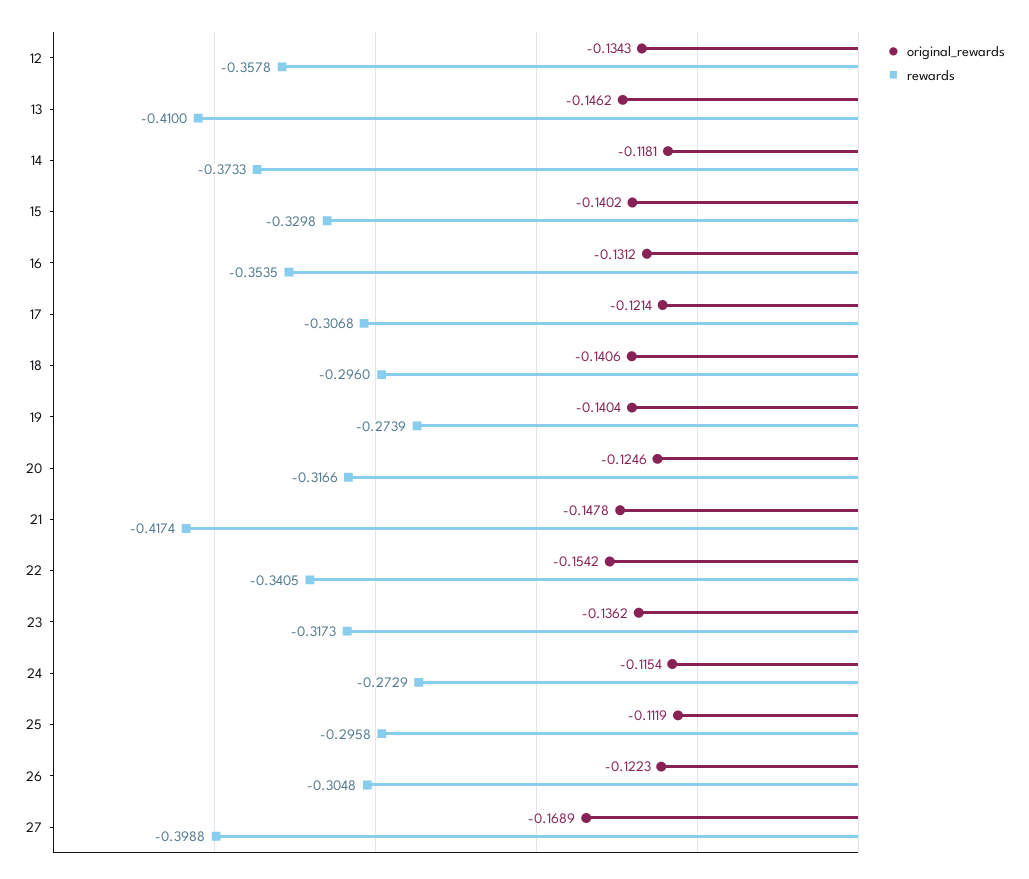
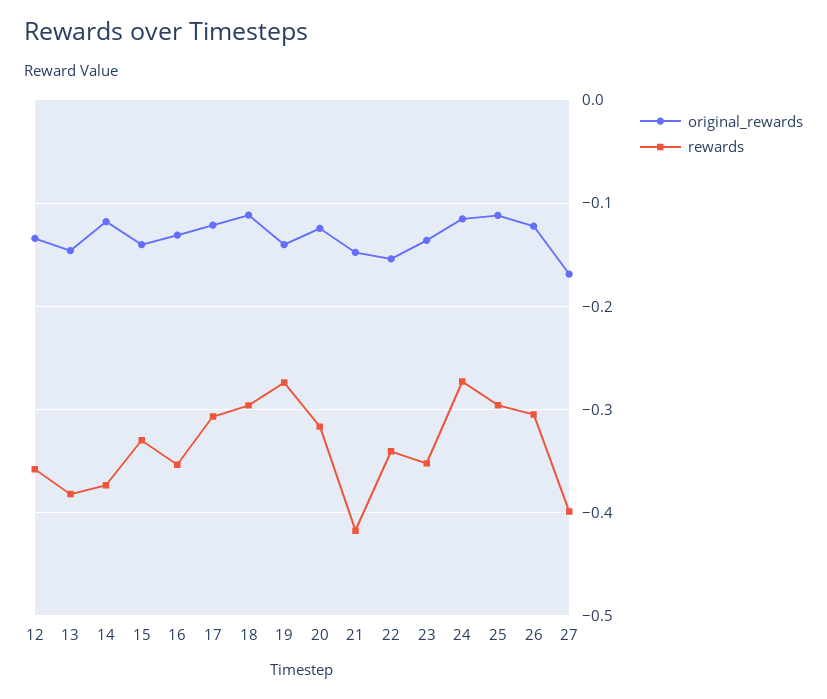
  {
    "original_rewards": {
      "12": -0.1343,
      "13": -0.1462,
      "14": -0.1181,
      "15": -0.1402,
      "16": -0.1312,
      "17": -0.1214,
-     "18": -0.1406,
+     "18": -0.11,
      "19": -0.1404,
      "20": -0.1246,
      "21": -0.1478,
      "22": -0.1542,
      "23": -0.1362,
      "24": -0.1154,
      "25": -0.1119,
      "26": -0.1223,
      "27": -0.1689
    },
    "rewards": {
      "12": -0.3578,
-     "13": -0.41,
+     "13": -0.38,
      "14": -0.3733,
      "15": -0.3298,
      "16": -0.3535,
      "17": -0.3068,
      "18": -0.296,
      "19": -0.2739,
      "20": -0.3166,
      "21": -0.4174,
      "22": -0.3405,
-     "23": -0.3173,
+     "23": -0.35,
      "24": -0.2729,
      "25": -0.2958,
      "26": -0.3048,
      "27": -0.3988
    }
  }

